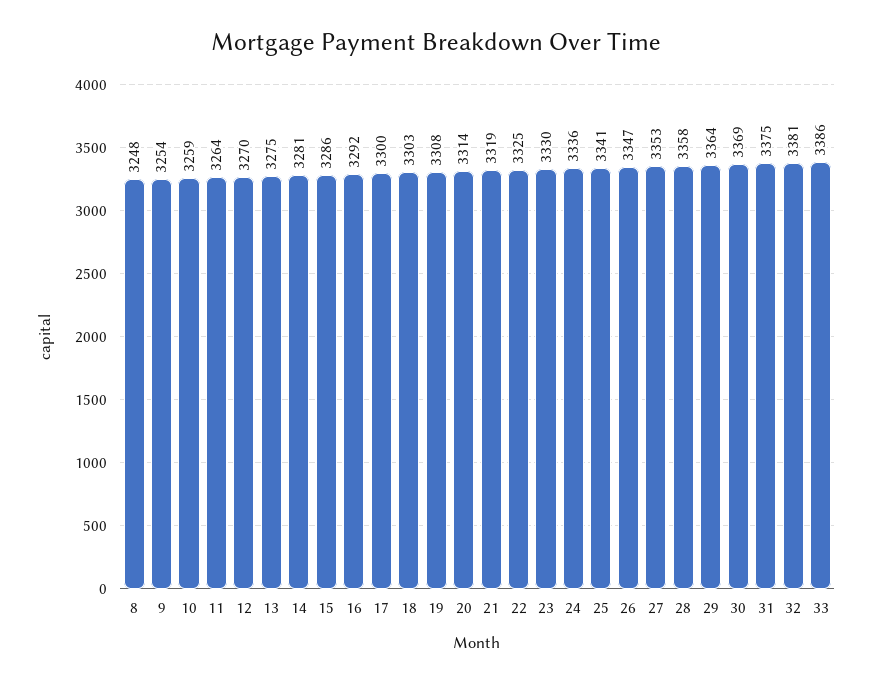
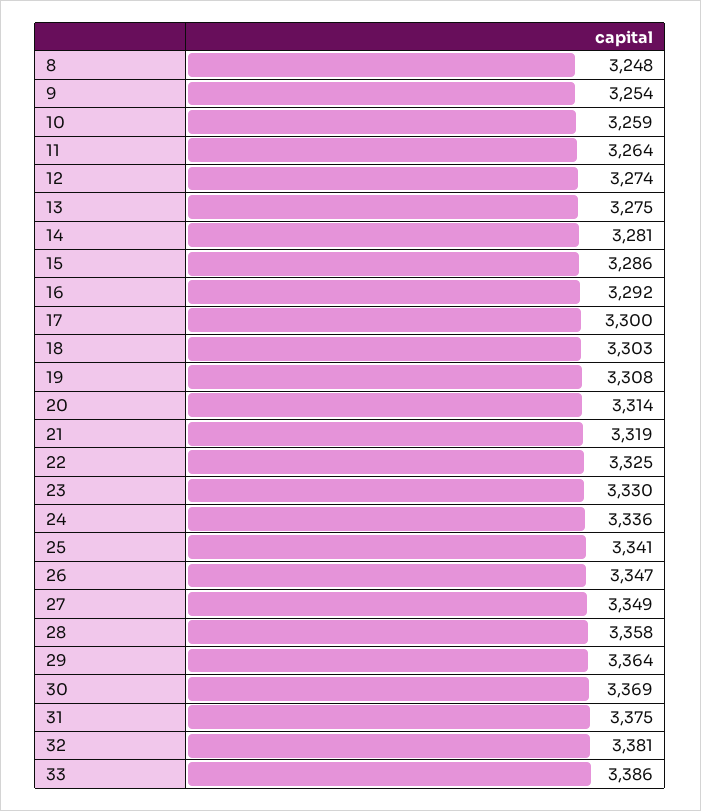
  {
    "8": 3248,
    "9": 3254,
    "10": 3259,
    "11": 3264,
-   "12": 3270,
+   "12": 3274,
    "13": 3275,
    "14": 3281,
    "15": 3286,
    "16": 3292,
    "17": 3300,
    "18": 3303,
    "19": 3308,
    "20": 3314,
    "21": 3319,
    "22": 3325,
    "23": 3330,
    "24": 3336,
    "25": 3341,
    "26": 3347,
-   "27": 3353,
+   "27": 3349,
    "28": 3358,
    "29": 3364,
    "30": 3369,
    "31": 3375,
    "32": 3381,
    "33": 3386
  }

